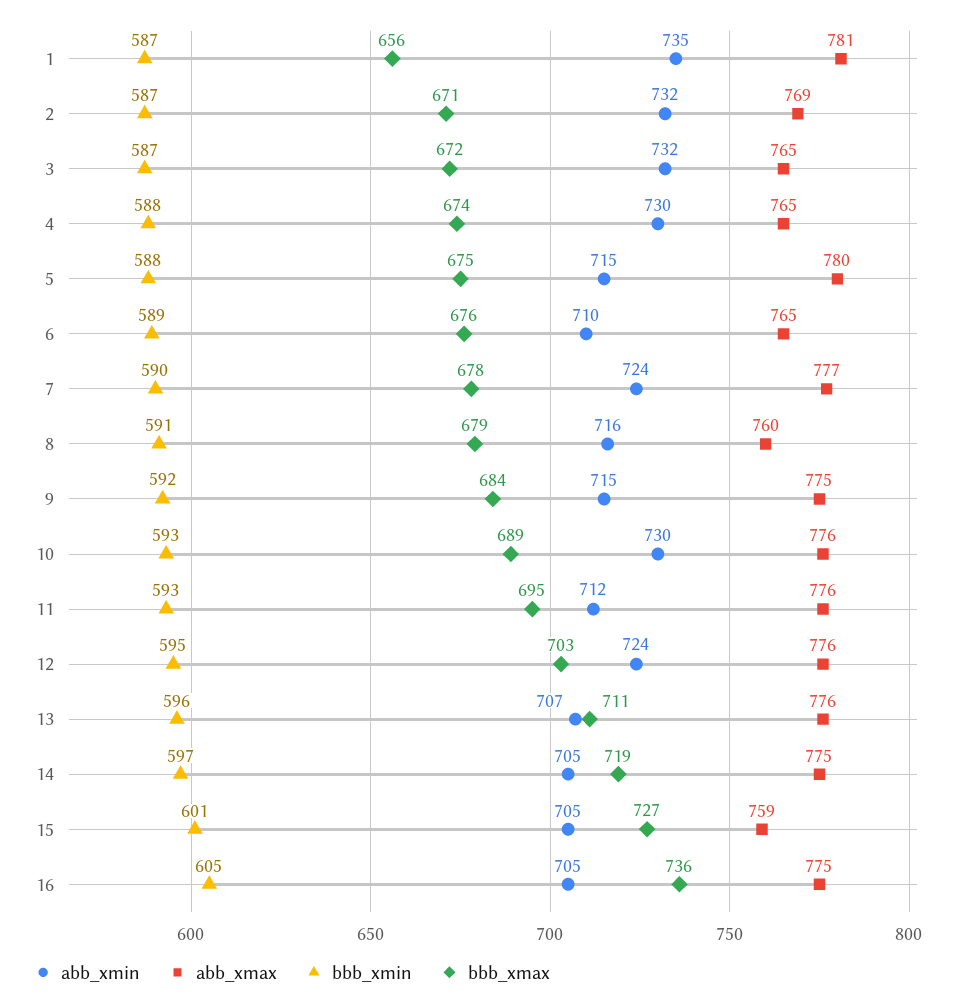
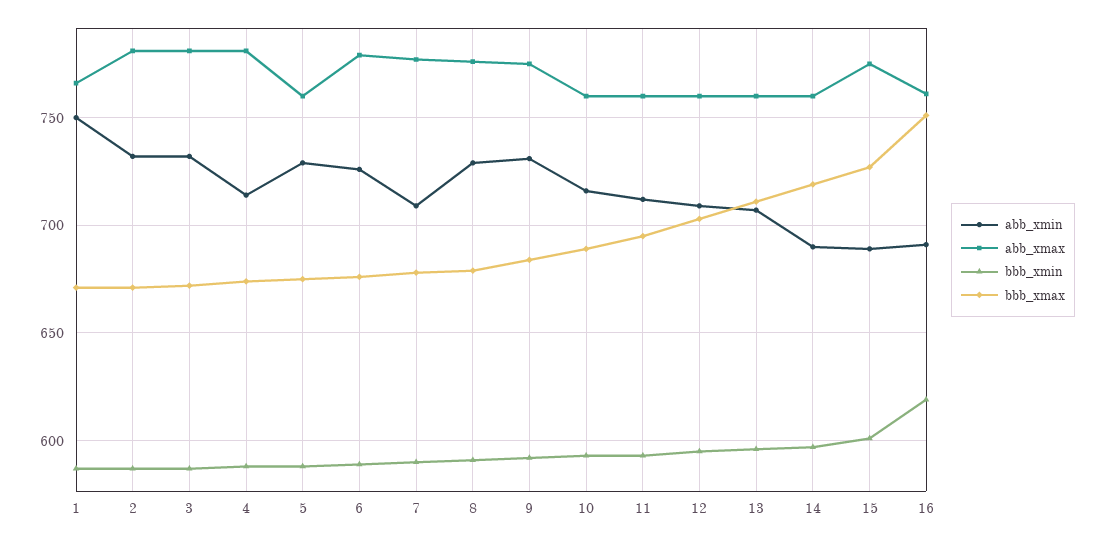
  {
    "abb_xmin": {
-     "1": 735,
+     "1": 750,
      "2": 732,
      "3": 732,
-     "4": 730,
+     "4": 715,
-     "5": 715,
+     "5": 730,
-     "6": 710,
+     "6": 725,
-     "7": 724,
+     "7": 710,
-     "8": 716,
+     "8": 730,
-     "9": 715,
+     "9": 730,
-     "10": 730,
+     "10": 715,
      "11": 712,
-     "12": 724,
+     "12": 710,
      "13": 707,
-     "14": 705,
+     "14": 690,
-     "15": 705,
+     "15": 690,
-     "16": 705
+     "16": 690
    },
    "abb_xmax": {
-     "1": 781,
+     "1": 765,
-     "2": 769,
+     "2": 780,
-     "3": 765,
+     "3": 780,
-     "4": 765,
+     "4": 780,
-     "5": 780,
+     "5": 760,
-     "6": 765,
+     "6": 780,
      "7": 777,
-     "8": 760,
+     "8": 775,
      "9": 775,
-     "10": 776,
+     "10": 760,
-     "11": 776,
+     "11": 760,
-     "12": 776,
+     "12": 760,
-     "13": 776,
+     "13": 760,
-     "14": 775,
+     "14": 760,
-     "15": 759,
+     "15": 775,
-     "16": 775
+     "16": 760
    },
    "bbb_xmin": {
      "1": 587,
      "2": 587,
      "3": 587,
      "4": 588,
      "5": 588,
      "6": 589,
      "7": 590,
      "8": 591,
      "9": 592,
      "10": 593,
      "11": 593,
      "12": 595,
      "13": 596,
      "14": 597,
      "15": 601,
-     "16": 605
+     "16": 620
    },
    "bbb_xmax": {
-     "1": 656,
+     "1": 670,
      "2": 671,
      "3": 672,
      "4": 674,
      "5": 675,
      "6": 676,
      "7": 678,
      "8": 679,
      "9": 684,
      "10": 689,
      "11": 695,
      "12": 703,
      "13": 711,
      "14": 719,
      "15": 727,
-     "16": 736
+     "16": 750
    }
  }

